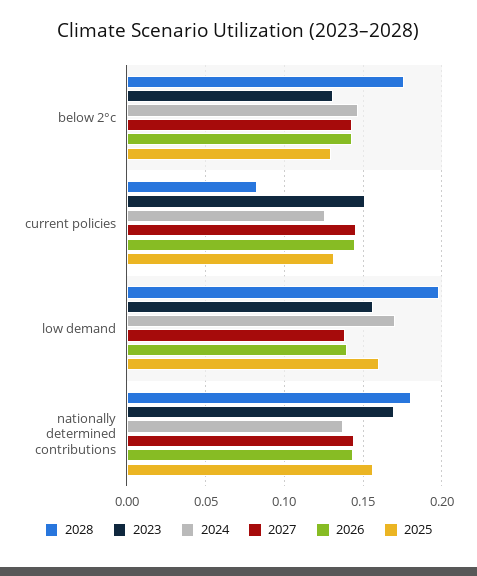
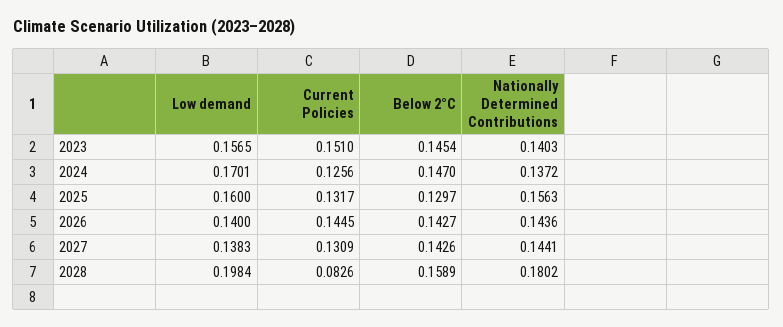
  {
    "2028": {
-     "below 2°c": 0.175,
+     "below 2°c": 0.1589,
      "current policies": 0.0826,
      "low demand": 0.1984,
      "nationally determined contributions": 0.1802
    },
    "2023": {
-     "below 2°c": 0.13,
+     "below 2°c": 0.1454,
      "current policies": 0.151,
      "low demand": 0.1565,
-     "nationally determined contributions": 0.17
+     "nationally determined contributions": 0.1403
    },
    "2024": {
      "below 2°c": 0.147,
      "current policies": 0.1256,
      "low demand": 0.1701,
      "nationally determined contributions": 0.1372
    },
    "2027": {
      "below 2°c": 0.1426,
-     "current policies": 0.145,
+     "current policies": 0.1309,
      "low demand": 0.1383,
      "nationally determined contributions": 0.1441
    },
    "2026": {
      "below 2°c": 0.1427,
      "current policies": 0.1445,
      "low demand": 0.14,
      "nationally determined contributions": 0.1436
    },
    "2025": {
      "below 2°c": 0.1297,
      "current policies": 0.1317,
      "low demand": 0.16,
      "nationally determined contributions": 0.1563
    }
  }

